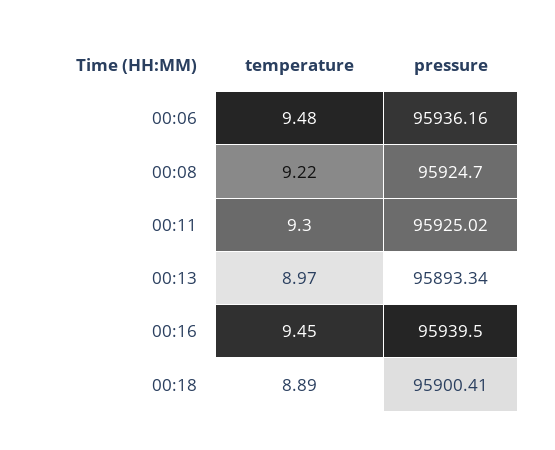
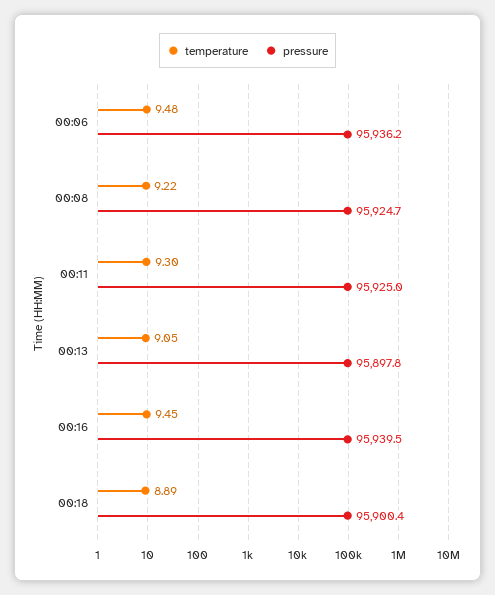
  {
    "temperature": {
      "00:06": 9.48,
      "00:08": 9.22,
      "00:11": 9.3,
-     "00:13": 8.97,
+     "00:13": 9.05,
      "00:16": 9.45,
      "00:18": 8.89
    },
    "pressure": {
      "00:06": 95936.16,
      "00:08": 95924.7,
      "00:11": 95925.02,
-     "00:13": 95893.34,
+     "00:13": 95897.8,
      "00:16": 95939.5,
      "00:18": 95900.41
    }
  }

